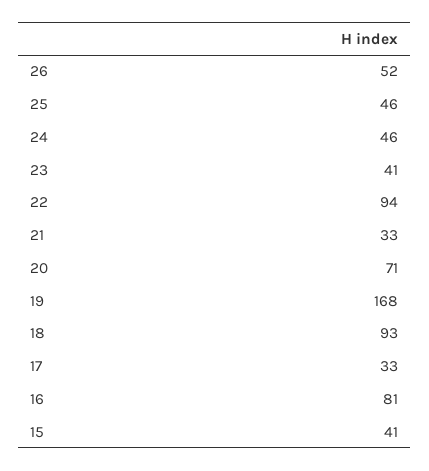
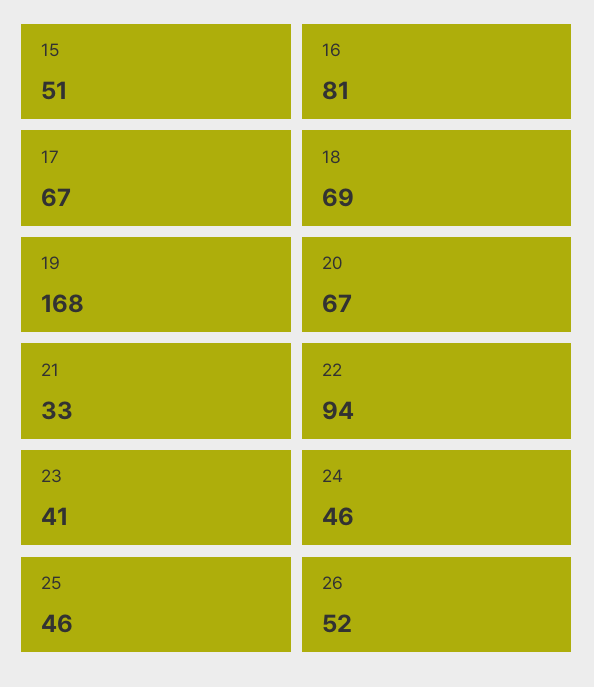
  {
    "26": 52,
    "25": 46,
    "24": 46,
    "23": 41,
    "22": 94,
    "21": 33,
-   "20": 71,
+   "20": 67,
    "19": 168,
-   "18": 93,
+   "18": 69,
-   "17": 33,
+   "17": 67,
    "16": 81,
-   "15": 41
+   "15": 51
  }

